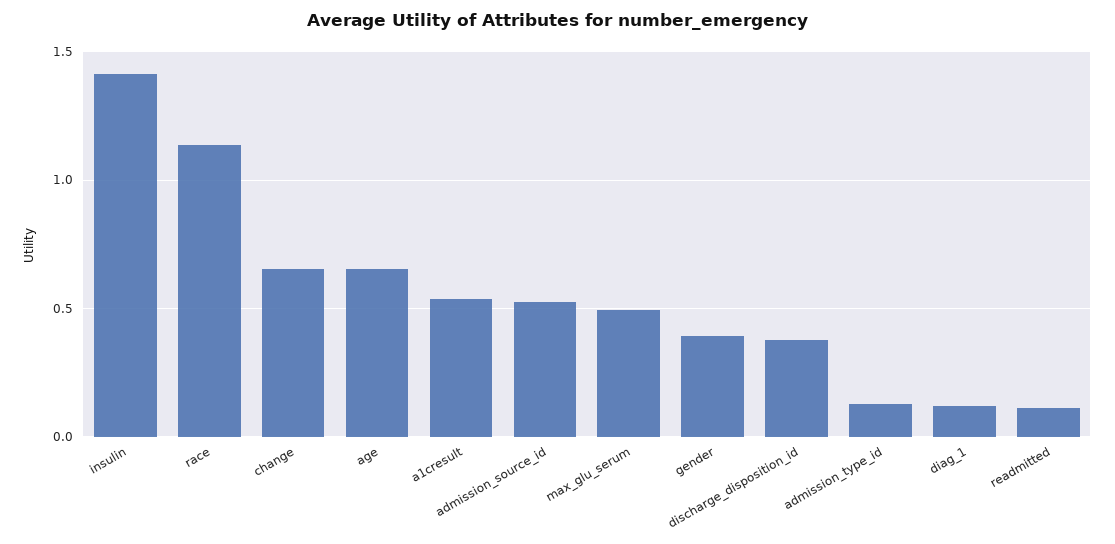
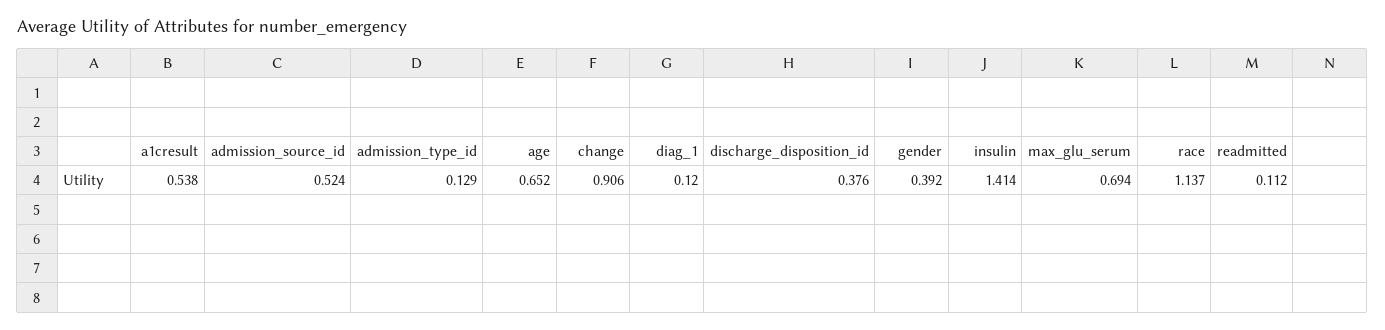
  {
    "insulin": 1.414,
    "race": 1.137,
-   "change": 0.65,
+   "change": 0.906,
    "age": 0.652,
    "a1cresult": 0.538,
    "admission_source_id": 0.524,
-   "max_glu_serum": 0.5,
+   "max_glu_serum": 0.694,
    "gender": 0.392,
    "discharge_disposition_id": 0.376,
    "admission_type_id": 0.129,
    "diag_1": 0.12,
    "readmitted": 0.112
  }

